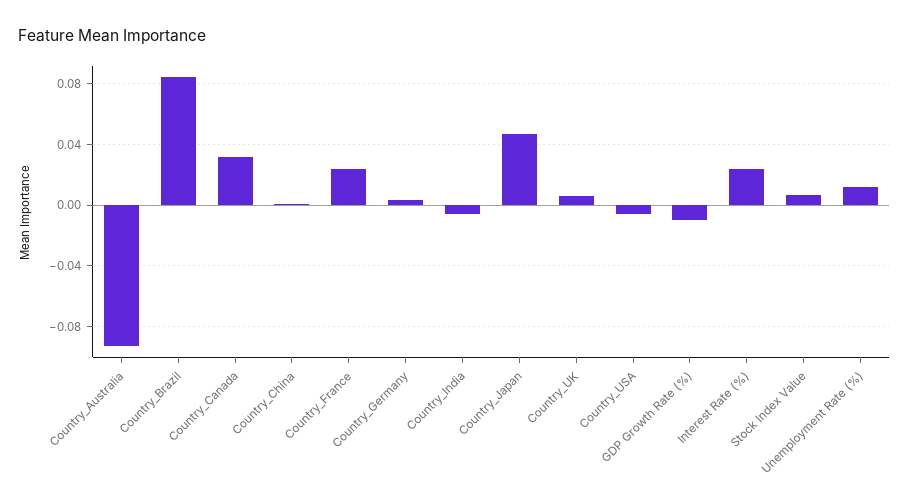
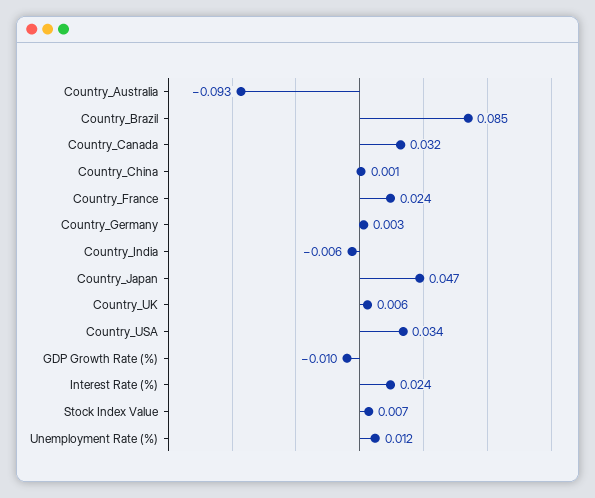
  {
    "Country_Australia": -0.093,
    "Country_Brazil": 0.085,
    "Country_Canada": 0.032,
    "Country_China": 0.001,
    "Country_France": 0.024,
    "Country_Germany": 0.003,
    "Country_India": -0.006,
    "Country_Japan": 0.047,
    "Country_UK": 0.006,
-   "Country_USA": -0.005,
+   "Country_USA": 0.034,
    "GDP Growth Rate (%)": -0.01,
    "Interest Rate (%)": 0.024,
    "Stock Index Value": 0.007,
    "Unemployment Rate (%)": 0.012
  }

